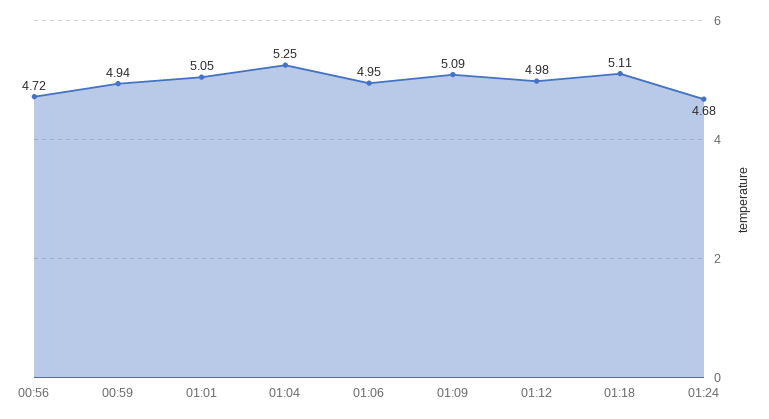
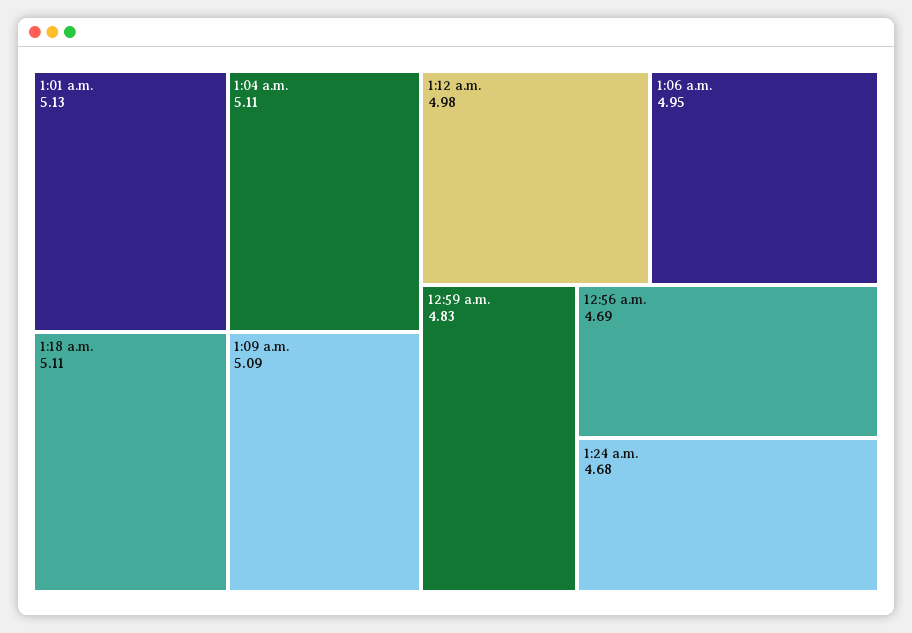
  {
-   "00:56": 4.72,
+   "00:56": 4.69,
-   "00:59": 4.94,
+   "00:59": 4.83,
-   "01:01": 5.05,
+   "01:01": 5.13,
-   "01:04": 5.25,
+   "01:04": 5.11,
    "01:06": 4.95,
    "01:09": 5.09,
    "01:12": 4.98,
    "01:18": 5.11,
    "01:24": 4.68
  }

